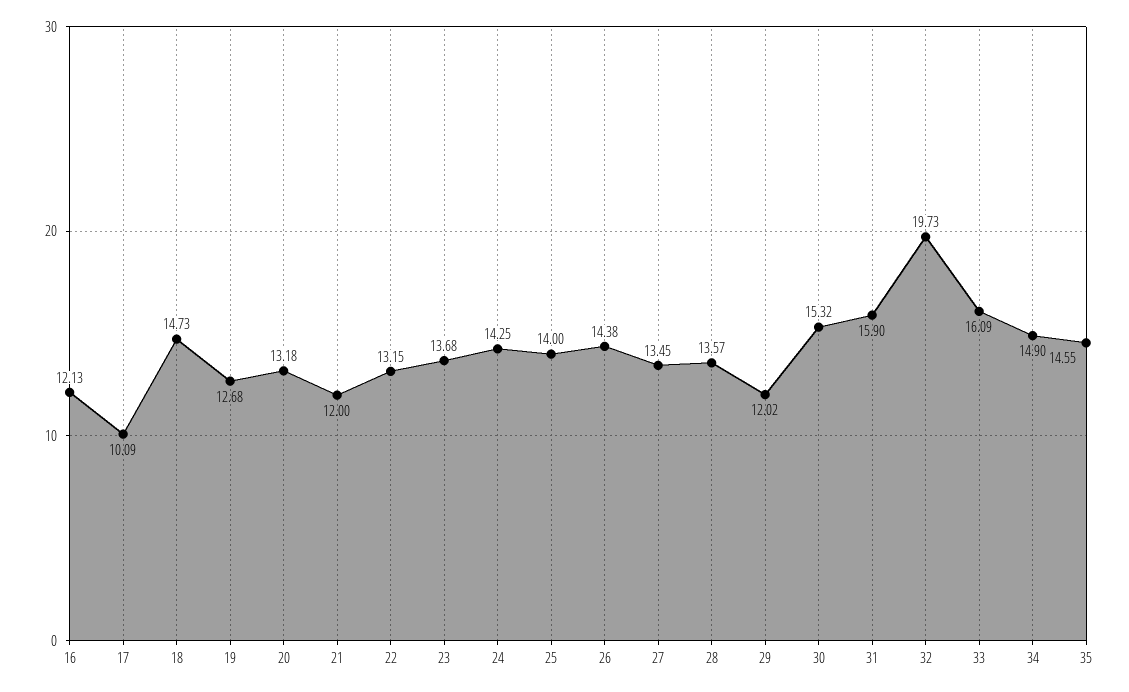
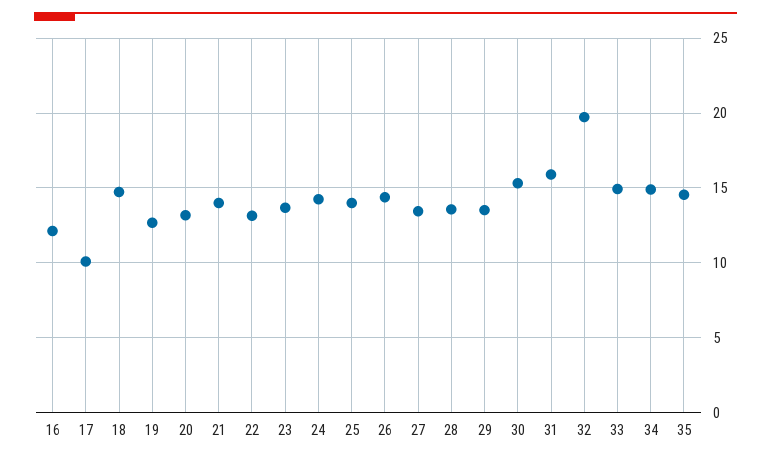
  {
    "16": 12.13,
    "17": 10.09,
    "18": 14.73,
    "19": 12.68,
    "20": 13.18,
-   "21": 12,
+   "21": 14,
    "22": 13.15,
    "23": 13.68,
    "24": 14.25,
    "25": 14,
    "26": 14.38,
    "27": 13.45,
    "28": 13.57,
-   "29": 12.02,
+   "29": 13.5,
    "30": 15.32,
    "31": 15.9,
    "32": 19.73,
-   "33": 16.09,
+   "33": 15,
    "34": 14.9,
    "35": 14.55
  }

